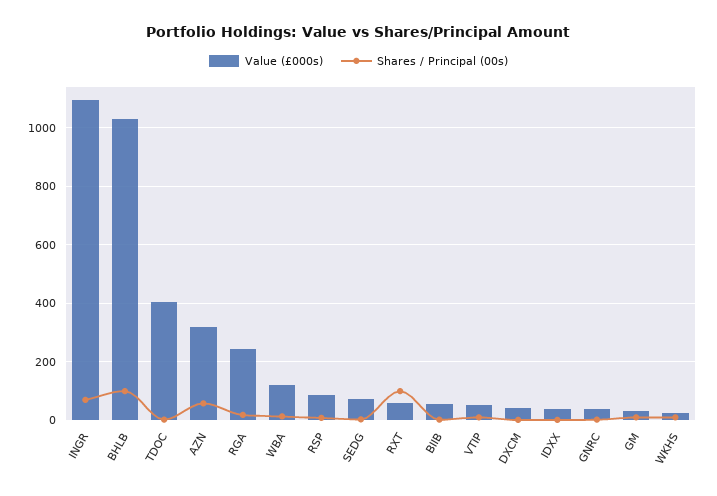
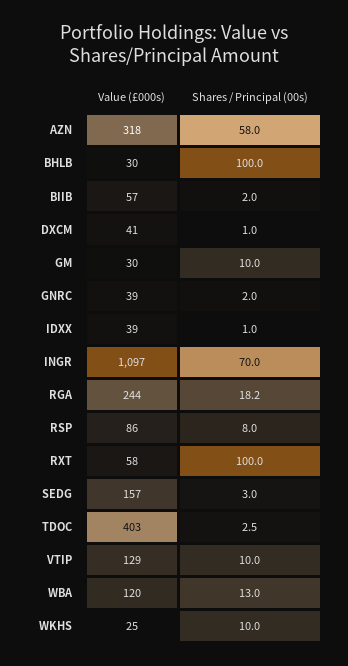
  {
    "Value (£000s)": {
      "INGR": 1097,
-     "BHLB": 1025,
+     "BHLB": 30,
      "TDOC": 403,
      "AZN": 318,
      "RGA": 244,
      "WBA": 120,
      "RSP": 86,
-     "SEDG": 75,
+     "SEDG": 157,
      "RXT": 58,
      "BIIB": 57,
-     "VTIP": 50,
+     "VTIP": 129,
      "DXCM": 41,
      "IDXX": 39,
      "GNRC": 39,
      "GM": 30,
      "WKHS": 25
    },
    "Shares / Principal (00s)": {
      "INGR": 70,
      "BHLB": 100,
      "TDOC": 2.5,
      "AZN": 58,
      "RGA": 18.2,
      "WBA": 13,
      "RSP": 8,
      "SEDG": 3,
      "RXT": 100,
      "BIIB": 2,
      "VTIP": 10,
      "DXCM": 1,
      "IDXX": 1,
      "GNRC": 2,
      "GM": 10,
      "WKHS": 10
    }
  }

